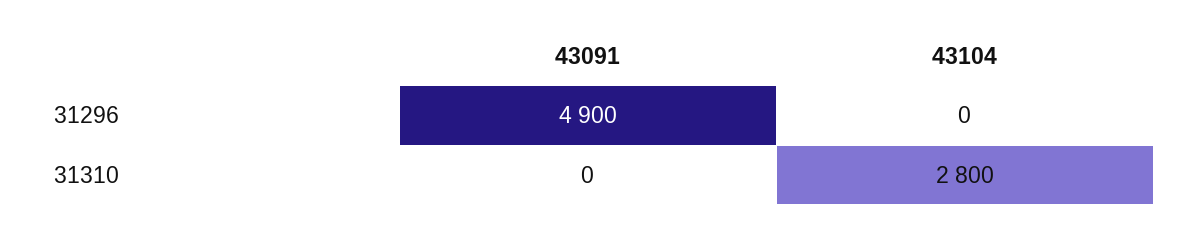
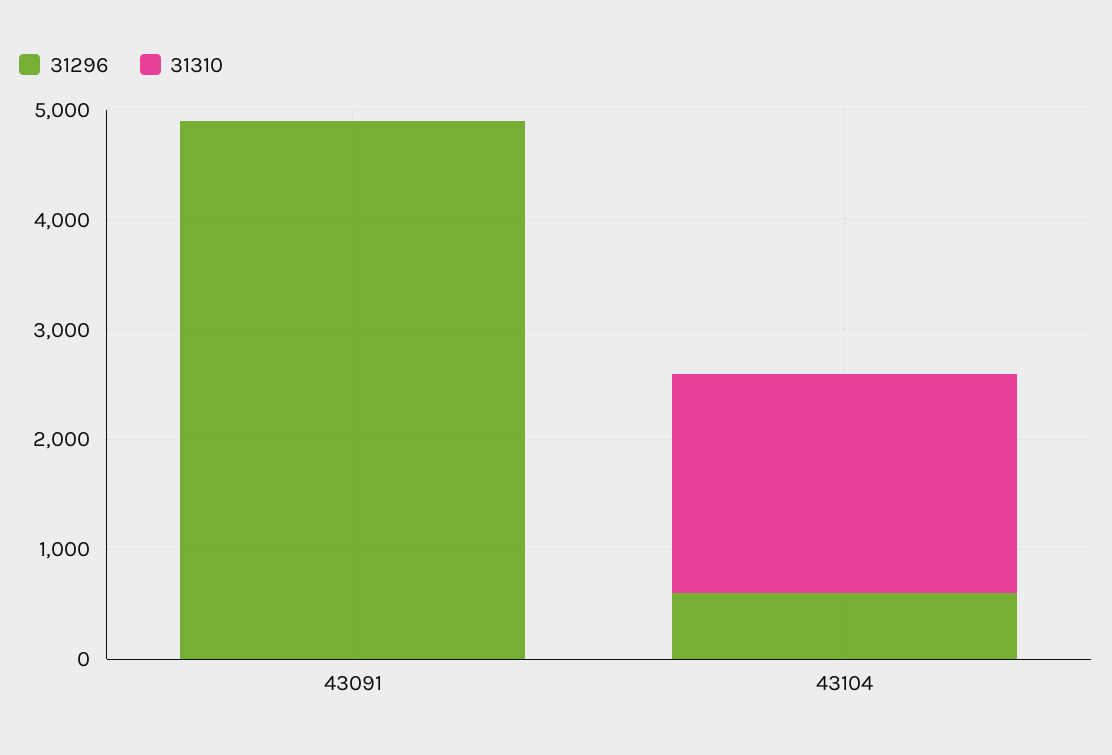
  {
    "31296": {
      "43091": 4900,
-     "43104": 0
+     "43104": 600
    },
    "31310": {
      "43091": 0,
-     "43104": 2800
+     "43104": 2000
    }
  }

